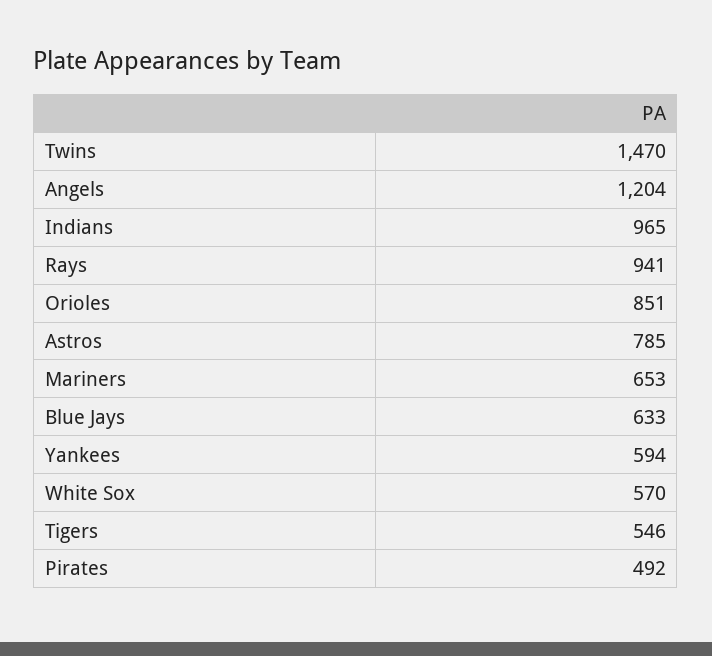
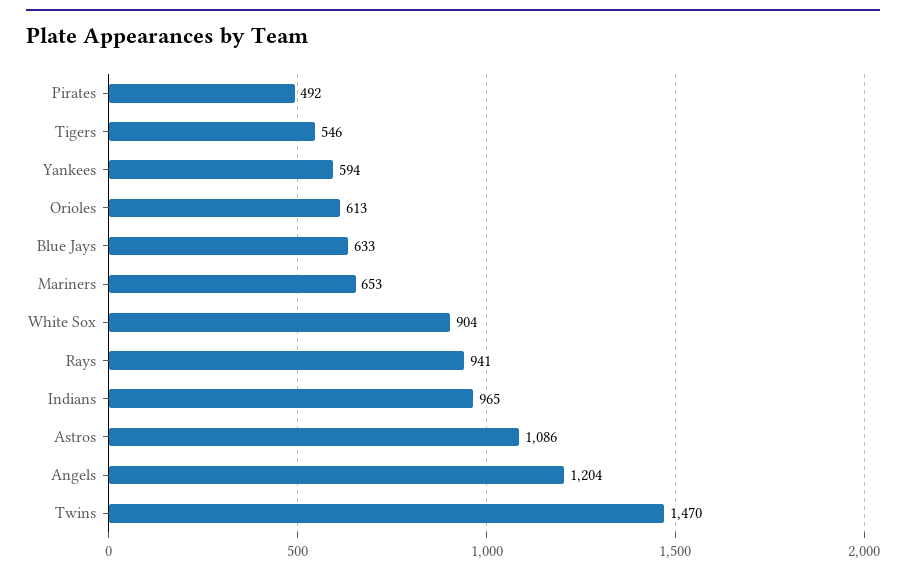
  {
    "Twins": 1470,
    "Angels": 1204,
    "Indians": 965,
    "Rays": 941,
-   "Orioles": 851,
+   "Orioles": 613,
-   "Astros": 785,
+   "Astros": 1086,
    "Mariners": 653,
    "Blue Jays": 633,
    "Yankees": 594,
-   "White Sox": 570,
+   "White Sox": 904,
    "Tigers": 546,
    "Pirates": 492
  }

